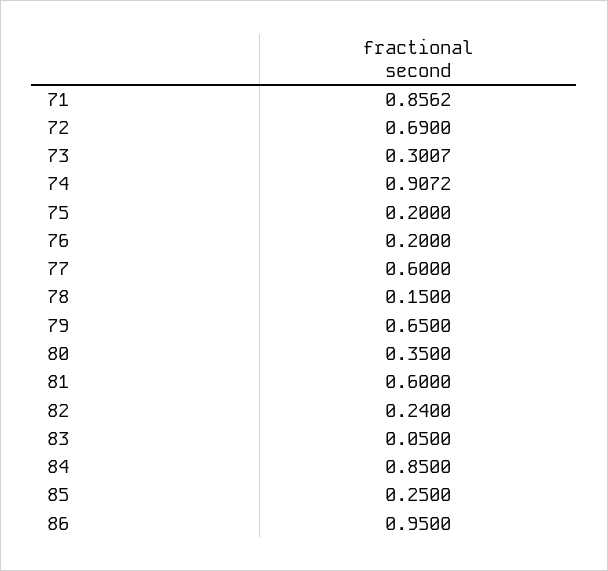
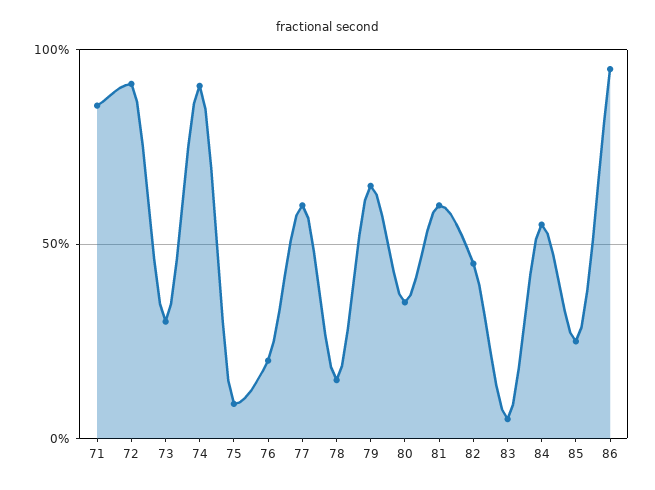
  {
    "71": 0.8562,
-   "72": 0.69,
+   "72": 0.9,
    "73": 0.3007,
    "74": 0.9072,
-   "75": 0.2,
+   "75": 0.1,
    "76": 0.2,
    "77": 0.6,
    "78": 0.15,
    "79": 0.65,
    "80": 0.35,
    "81": 0.6,
-   "82": 0.24,
+   "82": 0.45,
    "83": 0.05,
-   "84": 0.85,
+   "84": 0.55,
    "85": 0.25,
    "86": 0.95
  }

